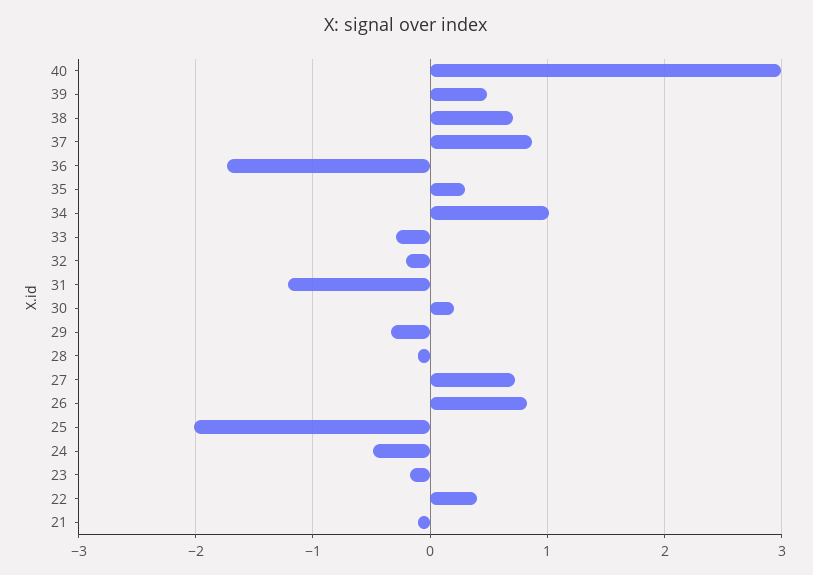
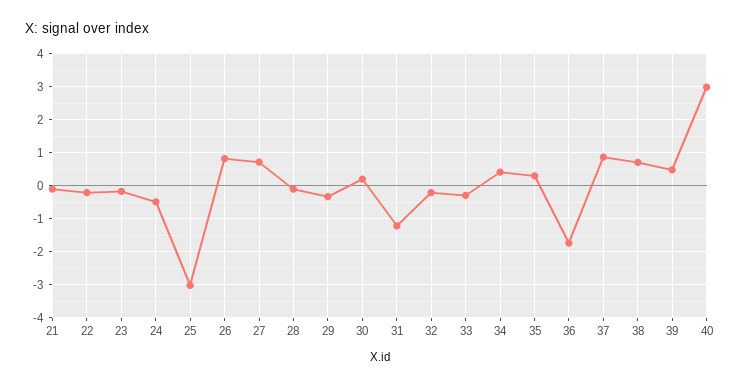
  {
    "40": 3,
    "39": 0.5,
    "38": 0.7,
    "37": 0.9,
    "36": -1.7,
    "35": 0.3,
-   "34": 1,
+   "34": 0.4,
    "33": -0.3,
    "32": -0.2,
    "31": -1.2,
    "30": 0.2,
    "29": -0.3,
    "28": -0.1,
    "27": 0.7,
    "26": 0.8,
-   "25": -2,
+   "25": -3,
    "24": -0.5,
    "23": -0.2,
-   "22": 0.4,
+   "22": -0.2,
    "21": -0.1
  }

